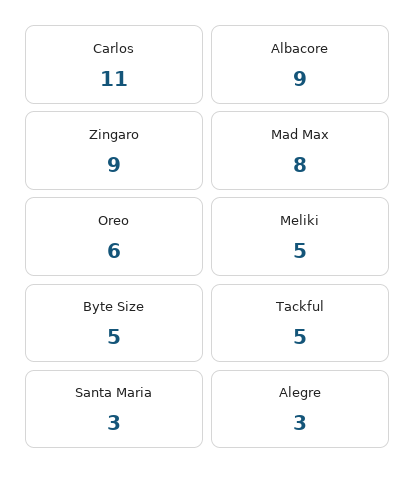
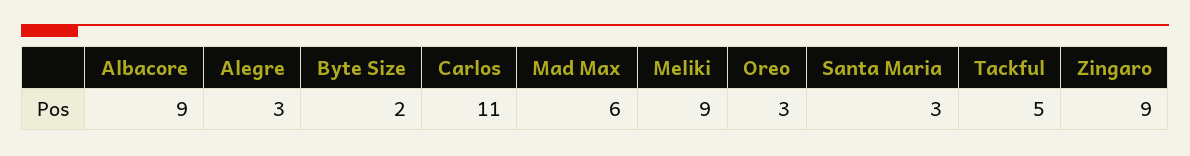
  {
    "Carlos": 11,
    "Albacore": 9,
    "Zingaro": 9,
-   "Mad Max": 8,
+   "Mad Max": 6,
-   "Oreo": 6,
+   "Oreo": 3,
-   "Meliki": 5,
+   "Meliki": 9,
-   "Byte Size": 5,
+   "Byte Size": 2,
    "Tackful": 5,
    "Santa Maria": 3,
    "Alegre": 3
  }

